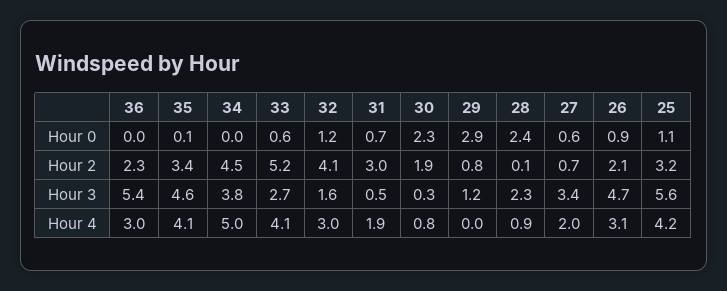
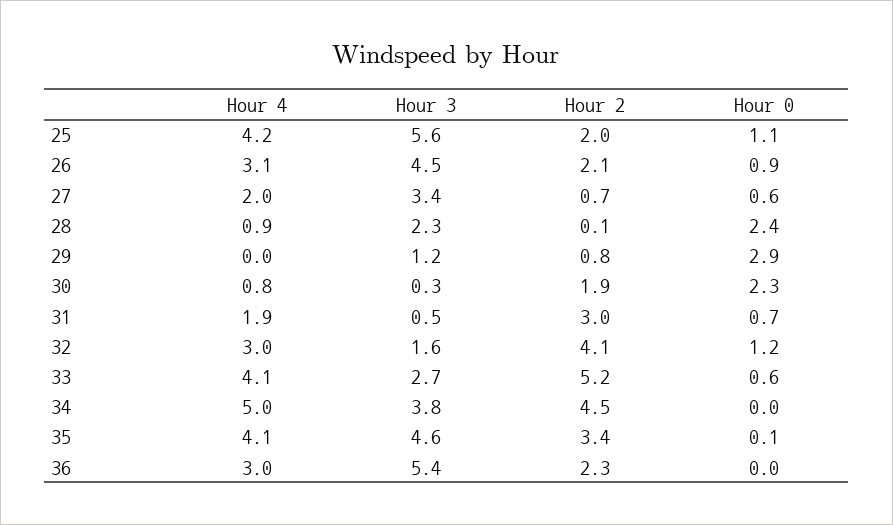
  {
    "36": {
      "Hour 0": 0,
      "Hour 2": 2.3,
      "Hour 3": 5.4,
      "Hour 4": 3
    },
    "35": {
      "Hour 0": 0.1,
      "Hour 2": 3.4,
      "Hour 3": 4.6,
      "Hour 4": 4.1
    },
    "34": {
      "Hour 0": 0,
      "Hour 2": 4.5,
      "Hour 3": 3.8,
      "Hour 4": 5
    },
    "33": {
      "Hour 0": 0.6,
      "Hour 2": 5.2,
      "Hour 3": 2.7,
      "Hour 4": 4.1
    },
    "32": {
      "Hour 0": 1.2,
      "Hour 2": 4.1,
      "Hour 3": 1.6,
      "Hour 4": 3
    },
    "31": {
      "Hour 0": 0.7,
      "Hour 2": 3,
      "Hour 3": 0.5,
      "Hour 4": 1.9
    },
    "30": {
      "Hour 0": 2.3,
      "Hour 2": 1.9,
      "Hour 3": 0.3,
      "Hour 4": 0.8
    },
    "29": {
      "Hour 0": 2.9,
      "Hour 2": 0.8,
      "Hour 3": 1.2,
      "Hour 4": 0
    },
    "28": {
      "Hour 0": 2.4,
      "Hour 2": 0.1,
      "Hour 3": 2.3,
      "Hour 4": 0.9
    },
    "27": {
      "Hour 0": 0.6,
      "Hour 2": 0.7,
      "Hour 3": 3.4,
      "Hour 4": 2
    },
    "26": {
      "Hour 0": 0.9,
      "Hour 2": 2.1,
-     "Hour 3": 4.7,
+     "Hour 3": 4.5,
      "Hour 4": 3.1
    },
    "25": {
      "Hour 0": 1.1,
-     "Hour 2": 3.2,
+     "Hour 2": 2,
      "Hour 3": 5.6,
      "Hour 4": 4.2
    }
  }

